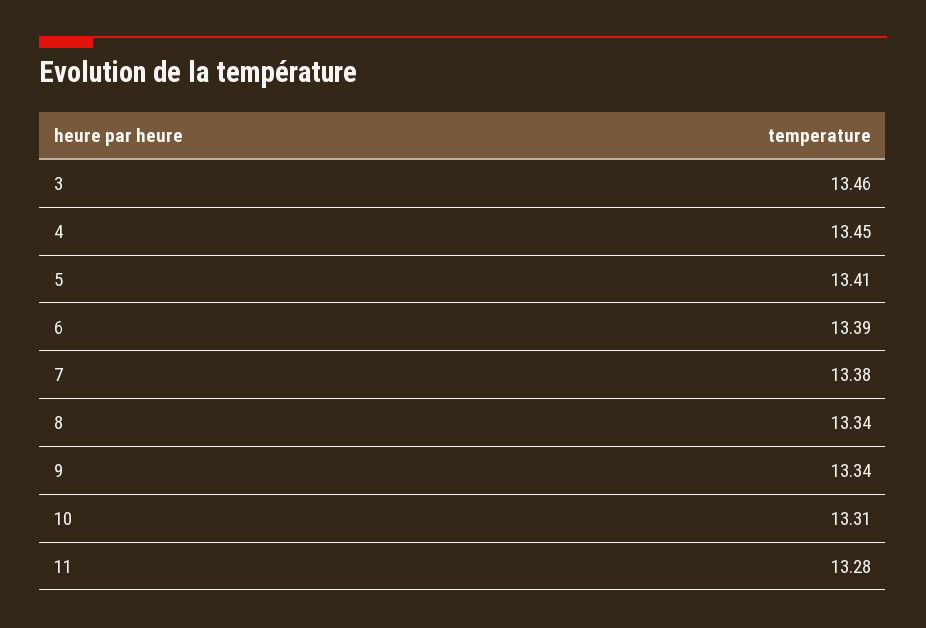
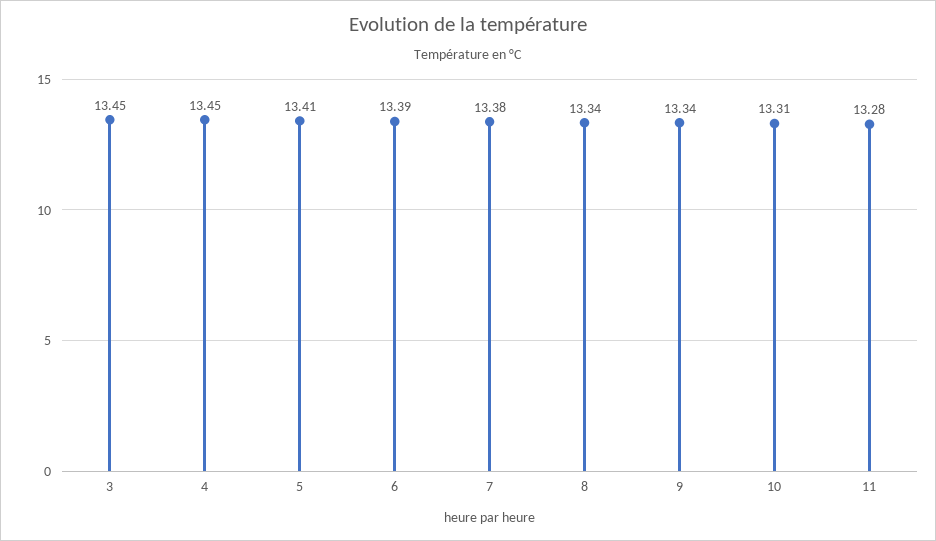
  {
-   "3": 13.46,
+   "3": 13.45,
    "4": 13.45,
    "5": 13.41,
    "6": 13.39,
    "7": 13.38,
    "8": 13.34,
    "9": 13.34,
    "10": 13.31,
    "11": 13.28
  }

